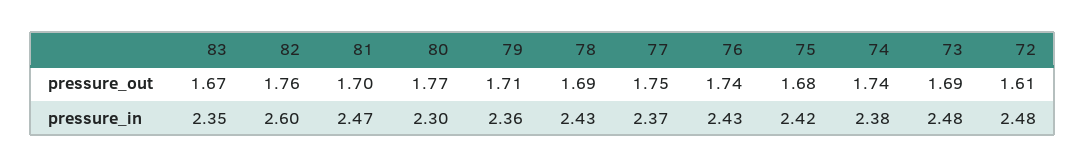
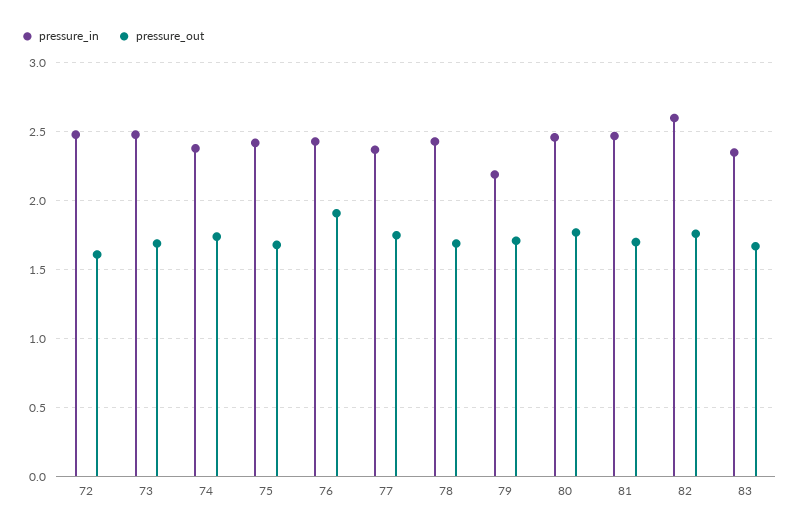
  {
    "pressure_out": {
      "83": 1.67,
      "82": 1.76,
      "81": 1.7,
      "80": 1.77,
      "79": 1.71,
      "78": 1.69,
      "77": 1.75,
-     "76": 1.74,
+     "76": 1.9,
      "75": 1.68,
      "74": 1.74,
      "73": 1.69,
      "72": 1.61
    },
    "pressure_in": {
      "83": 2.35,
      "82": 2.6,
      "81": 2.47,
-     "80": 2.3,
+     "80": 2.45,
-     "79": 2.36,
+     "79": 2.2,
      "78": 2.43,
      "77": 2.37,
      "76": 2.43,
      "75": 2.42,
      "74": 2.38,
      "73": 2.48,
      "72": 2.48
    }
  }

